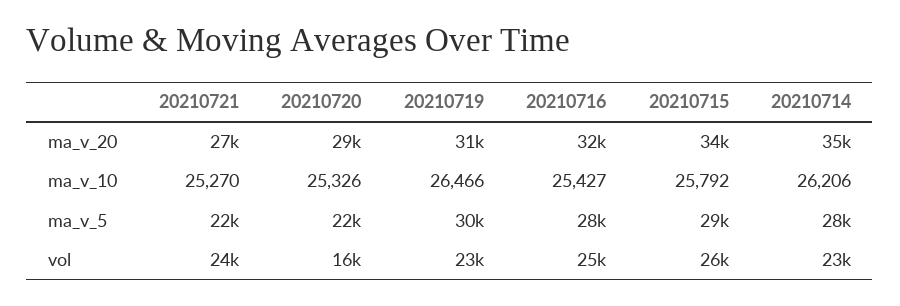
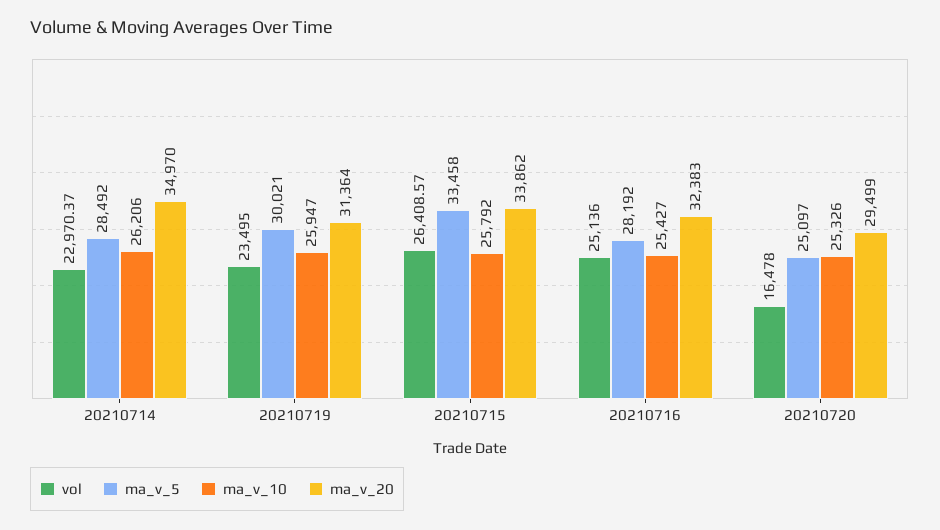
  {
    "ma_v_20": {
-     "20210721": 27000,
      "20210720": 29499,
      "20210719": 31364,
      "20210716": 32383,
      "20210715": 33862,
      "20210714": 34970
    },
    "ma_v_10": {
-     "20210721": 25270,
      "20210720": 25326,
-     "20210719": 26466,
+     "20210719": 25947,
      "20210716": 25427,
      "20210715": 25792,
      "20210714": 26206
    },
    "ma_v_5": {
-     "20210721": 22000,
-     "20210720": 22000,
+     "20210720": 25097,
      "20210719": 30021,
      "20210716": 28192,
-     "20210715": 29000,
+     "20210715": 33458,
      "20210714": 28492
    },
    "vol": {
-     "20210721": 24000,
      "20210720": 16478,
      "20210719": 23495,
      "20210716": 25136,
      "20210715": 26408.57,
      "20210714": 22970.37
    }
  }

